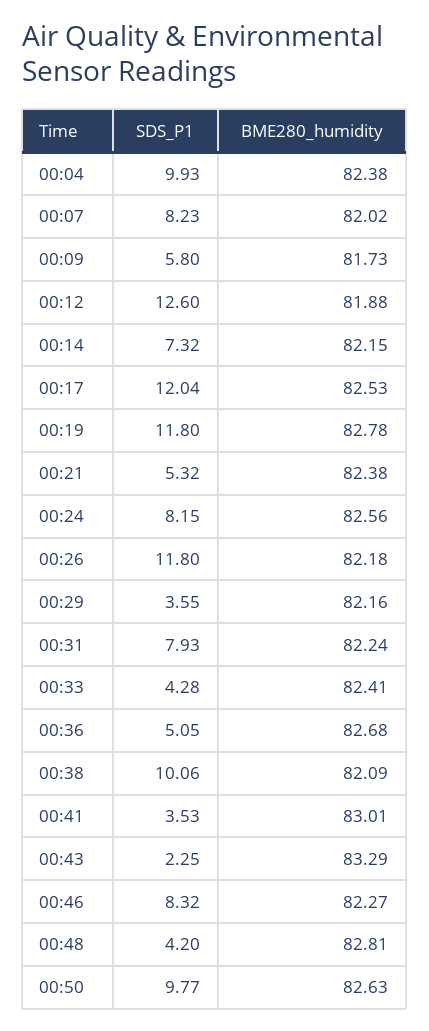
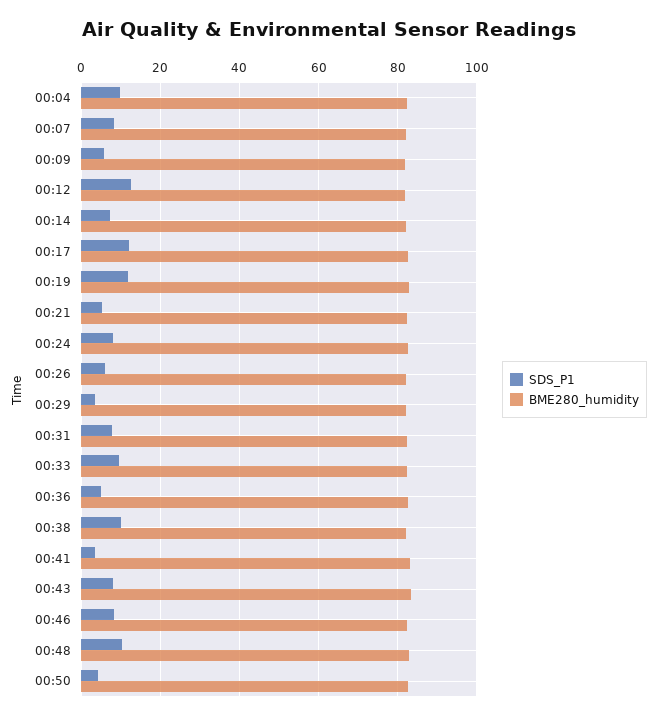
  {
    "SDS_P1": {
      "00:04": 9.93,
      "00:07": 8.23,
      "00:09": 5.8,
      "00:12": 12.6,
      "00:14": 7.32,
      "00:17": 12.04,
      "00:19": 11.8,
      "00:21": 5.32,
      "00:24": 8.15,
-     "00:26": 11.8,
+     "00:26": 6,
      "00:29": 3.55,
      "00:31": 7.93,
-     "00:33": 4.28,
+     "00:33": 10,
      "00:36": 5.05,
      "00:38": 10.06,
      "00:41": 3.53,
-     "00:43": 2.25,
+     "00:43": 8,
      "00:46": 8.32,
-     "00:48": 4.2,
+     "00:48": 10,
-     "00:50": 9.77
+     "00:50": 4
    },
    "BME280_humidity": {
      "00:04": 82.38,
      "00:07": 82.02,
      "00:09": 81.73,
      "00:12": 81.88,
      "00:14": 82.15,
      "00:17": 82.53,
      "00:19": 82.78,
      "00:21": 82.38,
      "00:24": 82.56,
      "00:26": 82.18,
      "00:29": 82.16,
      "00:31": 82.24,
      "00:33": 82.41,
      "00:36": 82.68,
      "00:38": 82.09,
      "00:41": 83.01,
      "00:43": 83.29,
      "00:46": 82.27,
      "00:48": 82.81,
      "00:50": 82.63
    }
  }

